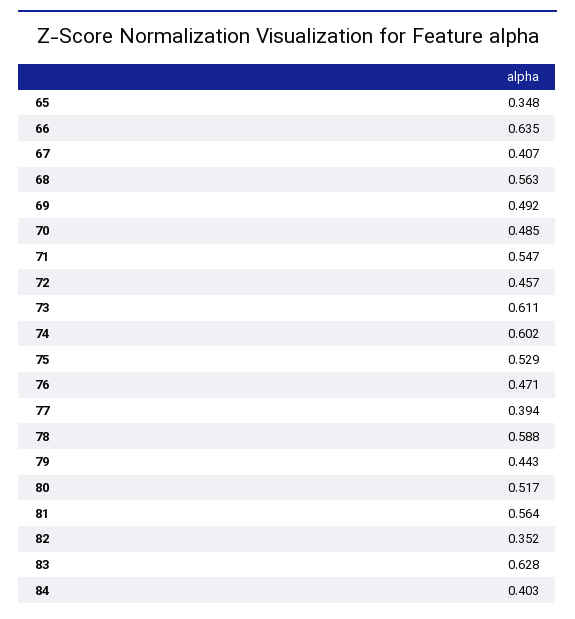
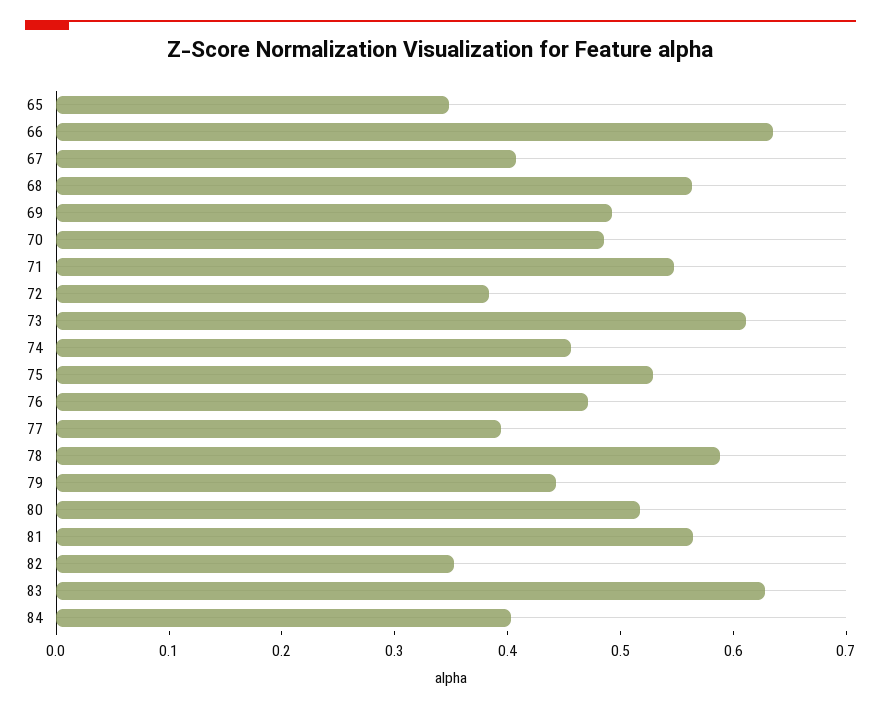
  {
    "65": 0.348,
    "66": 0.635,
    "67": 0.407,
    "68": 0.563,
    "69": 0.492,
    "70": 0.485,
    "71": 0.547,
-   "72": 0.457,
+   "72": 0.38,
    "73": 0.611,
-   "74": 0.602,
+   "74": 0.46,
    "75": 0.529,
    "76": 0.471,
    "77": 0.394,
    "78": 0.588,
    "79": 0.443,
    "80": 0.517,
    "81": 0.564,
    "82": 0.352,
    "83": 0.628,
    "84": 0.403
  }

